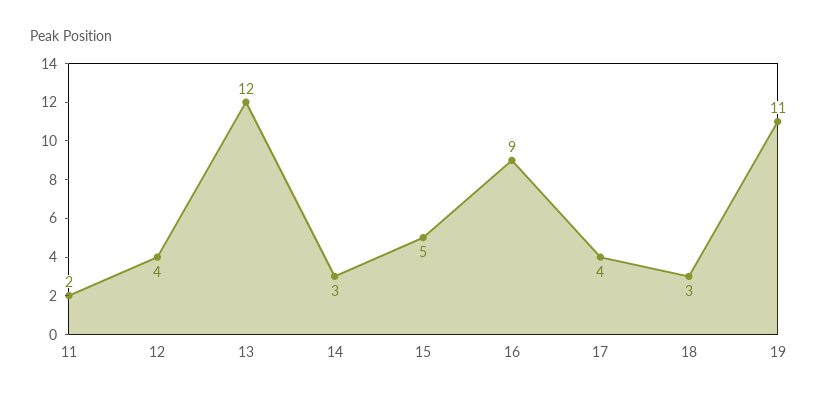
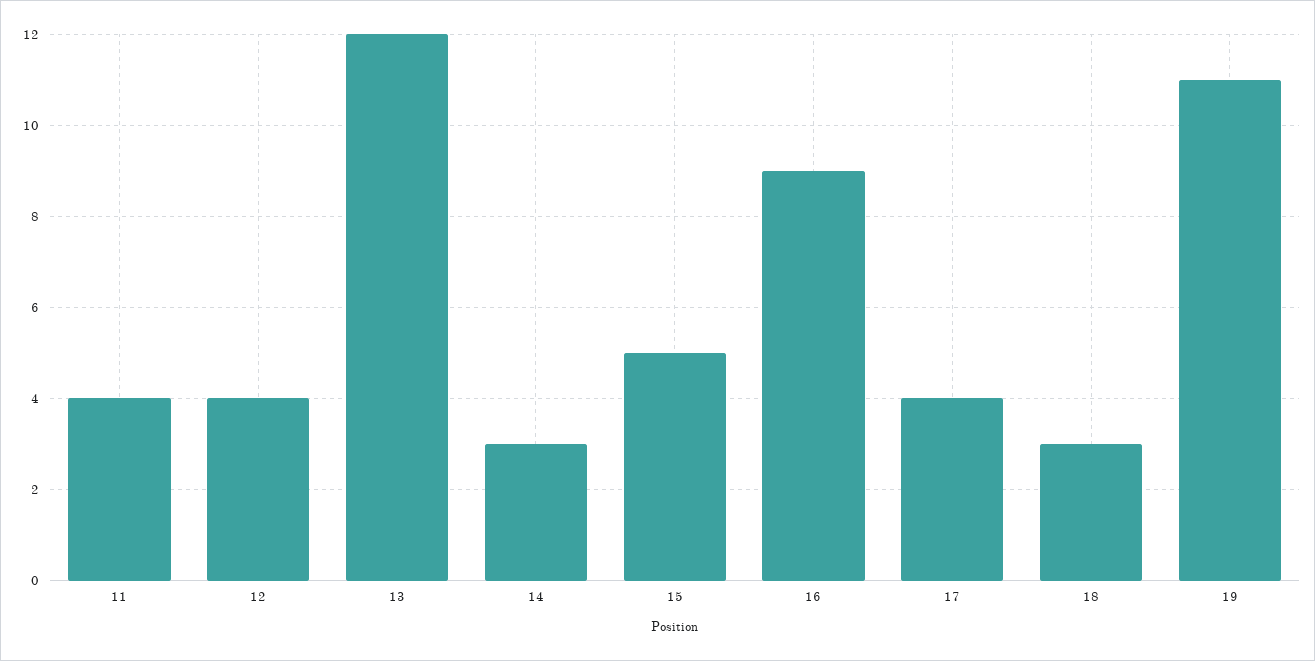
  {
-   "11": 2,
+   "11": 4,
    "12": 4,
    "13": 12,
    "14": 3,
    "15": 5,
    "16": 9,
    "17": 4,
    "18": 3,
    "19": 11
  }

